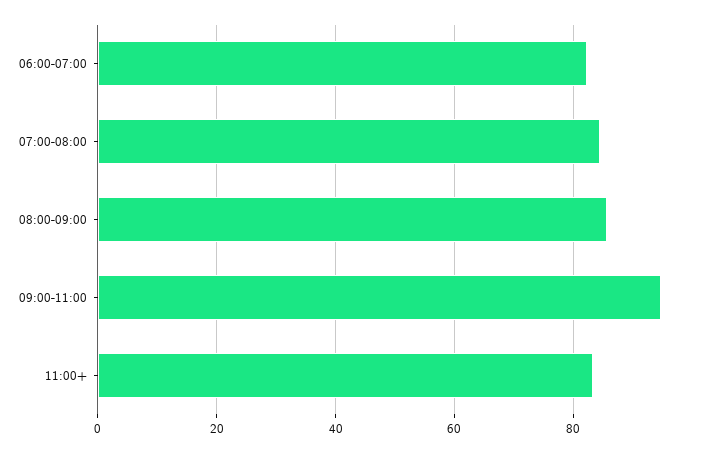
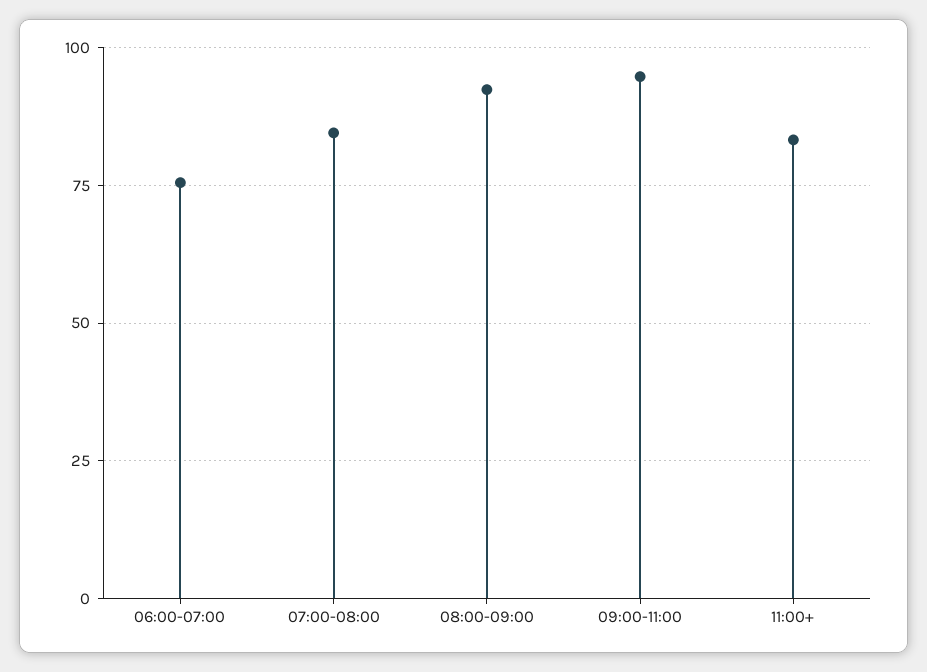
  {
-   "06:00-07:00": 82,
+   "06:00-07:00": 75,
    "07:00-08:00": 84,
-   "08:00-09:00": 86,
+   "08:00-09:00": 92.5,
    "09:00-11:00": 94,
    "11:00+": 84
  }

